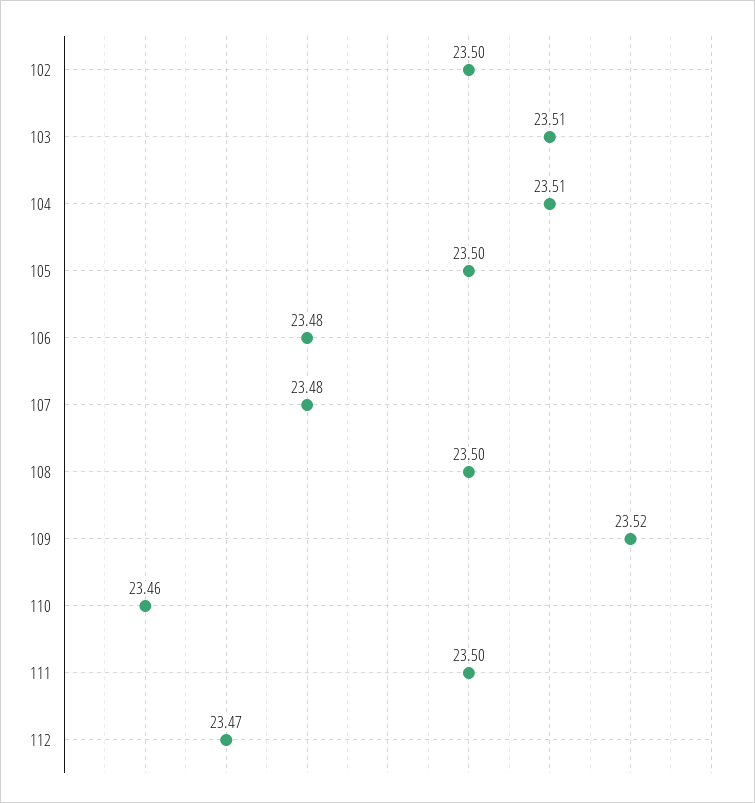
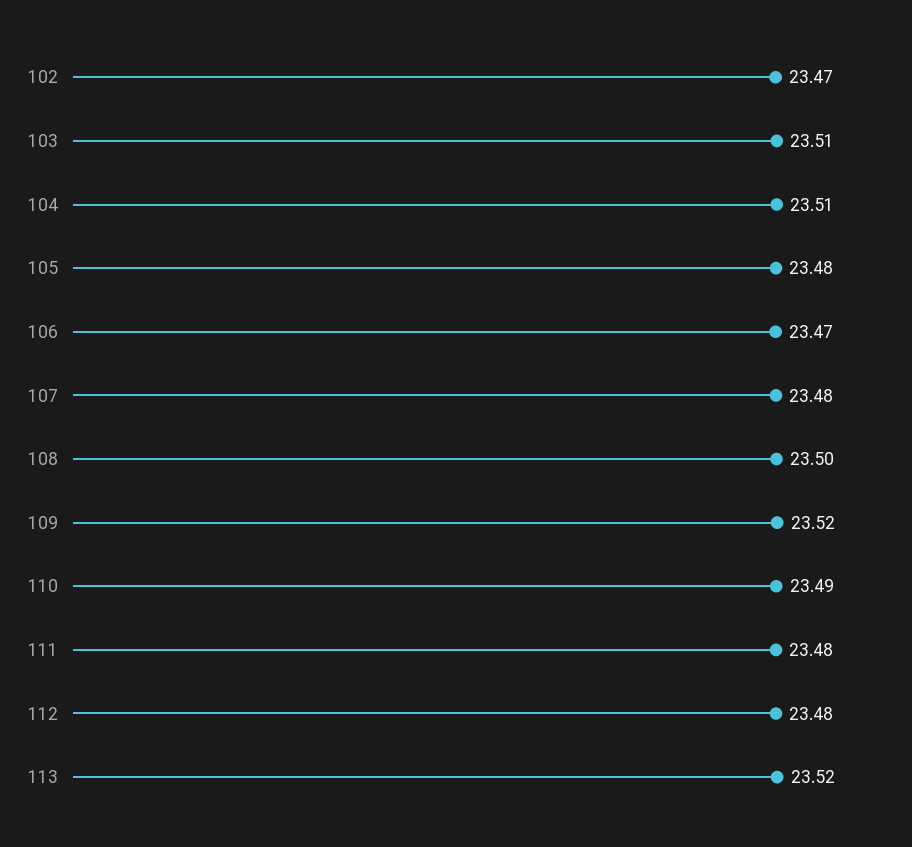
  {
-   "102": 23.5,
+   "102": 23.47,
    "103": 23.51,
    "104": 23.51,
-   "105": 23.5,
+   "105": 23.48,
-   "106": 23.48,
+   "106": 23.47,
    "107": 23.48,
    "108": 23.5,
    "109": 23.52,
-   "110": 23.46,
+   "110": 23.49,
-   "111": 23.5,
+   "111": 23.48,
-   "112": 23.47
+   "112": 23.48,
+   "113": 23.52
  }

